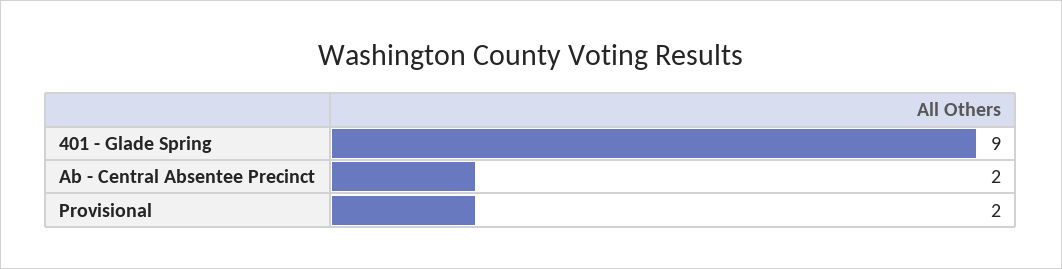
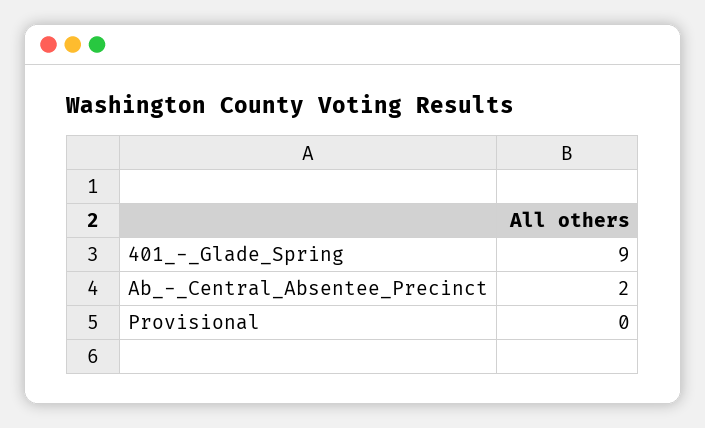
  {
    "401 - Glade Spring": 9,
    "Ab - Central Absentee Precinct": 2,
-   "Provisional": 2
+   "Provisional": 0
  }

